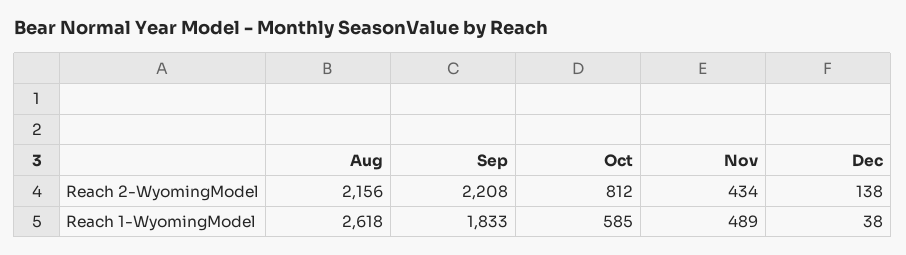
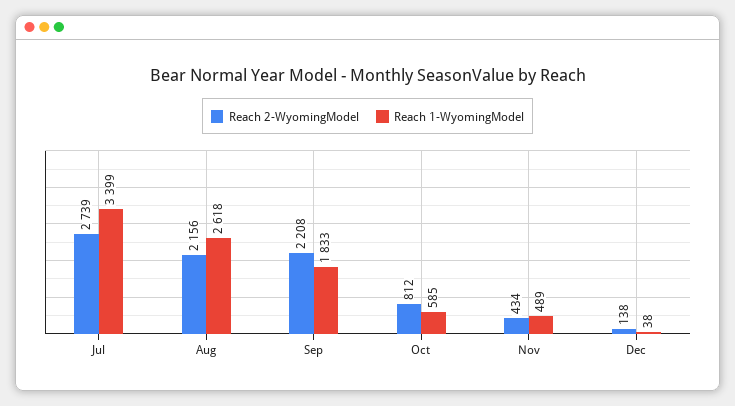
  {
    "Reach 2-WyomingModel": {
      "Aug": 2156,
      "Sep": 2208,
      "Oct": 812,
      "Nov": 434,
-     "Dec": 138
+     "Dec": 138,
+     "Jul": 2739
    },
    "Reach 1-WyomingModel": {
      "Aug": 2618,
      "Sep": 1833,
      "Oct": 585,
      "Nov": 489,
-     "Dec": 38
+     "Dec": 38,
+     "Jul": 3399
    }
  }

